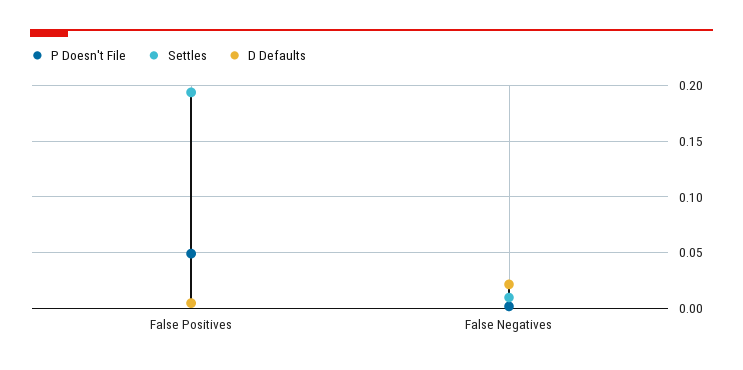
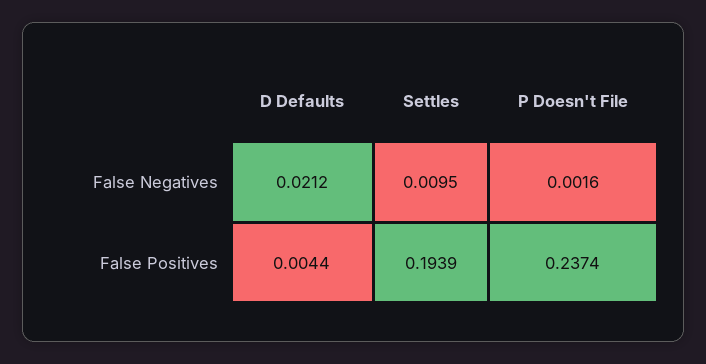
  {
    "P Doesn't File": {
-     "False Positives": 0.05,
+     "False Positives": 0.2374,
      "False Negatives": 0.0016
    },
    "Settles": {
      "False Positives": 0.1939,
      "False Negatives": 0.0095
    },
    "D Defaults": {
      "False Positives": 0.0044,
      "False Negatives": 0.0212
    }
  }

